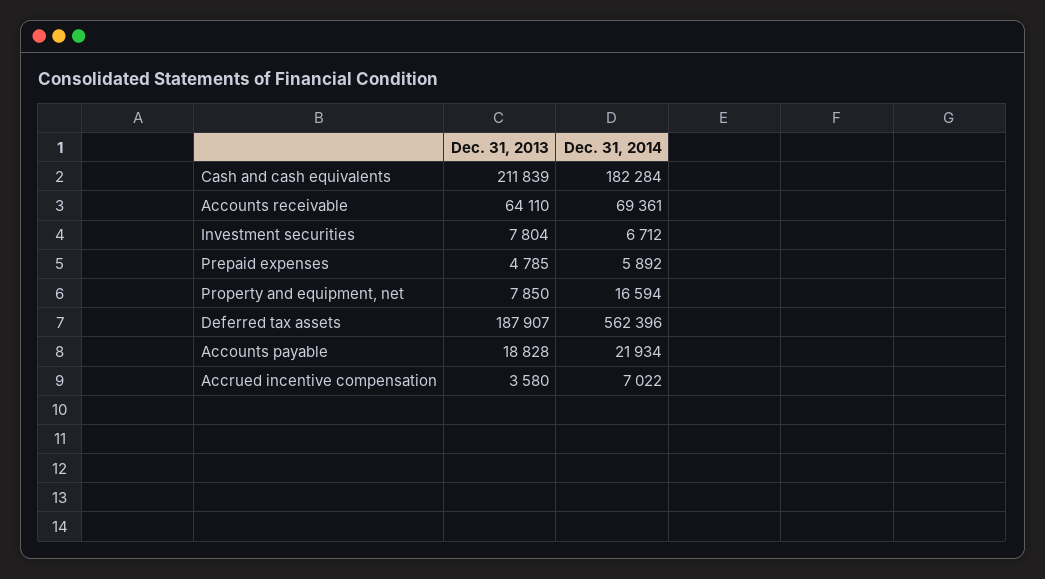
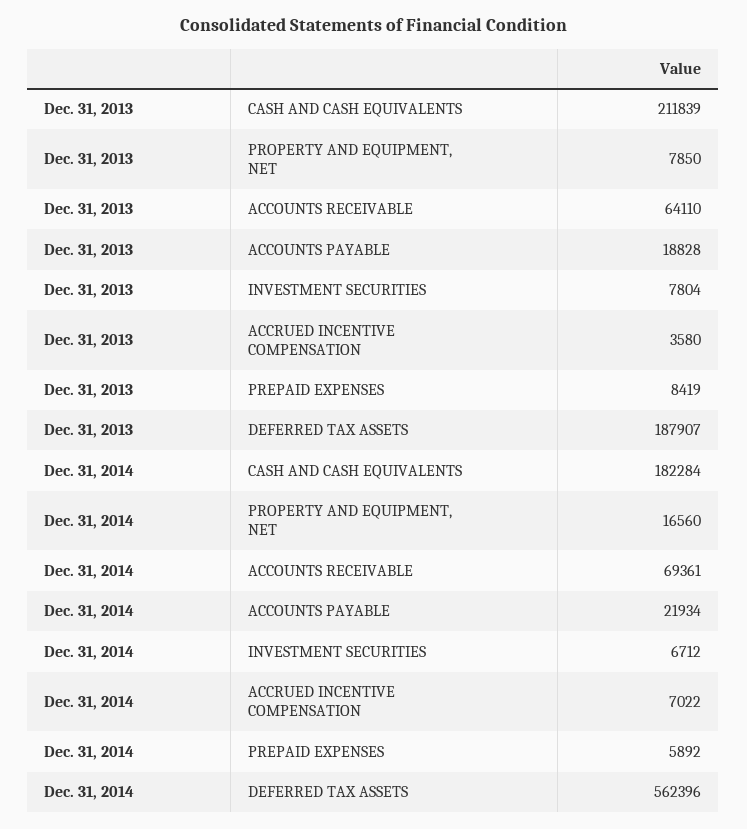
  {
    "Dec. 31, 2013": {
      "Cash and cash equivalents": 211839,
      "Accounts receivable": 64110,
      "Investment securities": 7804,
-     "Prepaid expenses": 4785,
+     "Prepaid expenses": 8419,
      "Property and equipment, net": 7850,
      "Deferred tax assets": 187907,
      "Accounts payable": 18828,
      "Accrued incentive compensation": 3580
    },
    "Dec. 31, 2014": {
      "Cash and cash equivalents": 182284,
      "Accounts receivable": 69361,
      "Investment securities": 6712,
      "Prepaid expenses": 5892,
-     "Property and equipment, net": 16594,
+     "Property and equipment, net": 16560,
      "Deferred tax assets": 562396,
      "Accounts payable": 21934,
      "Accrued incentive compensation": 7022
    }
  }

